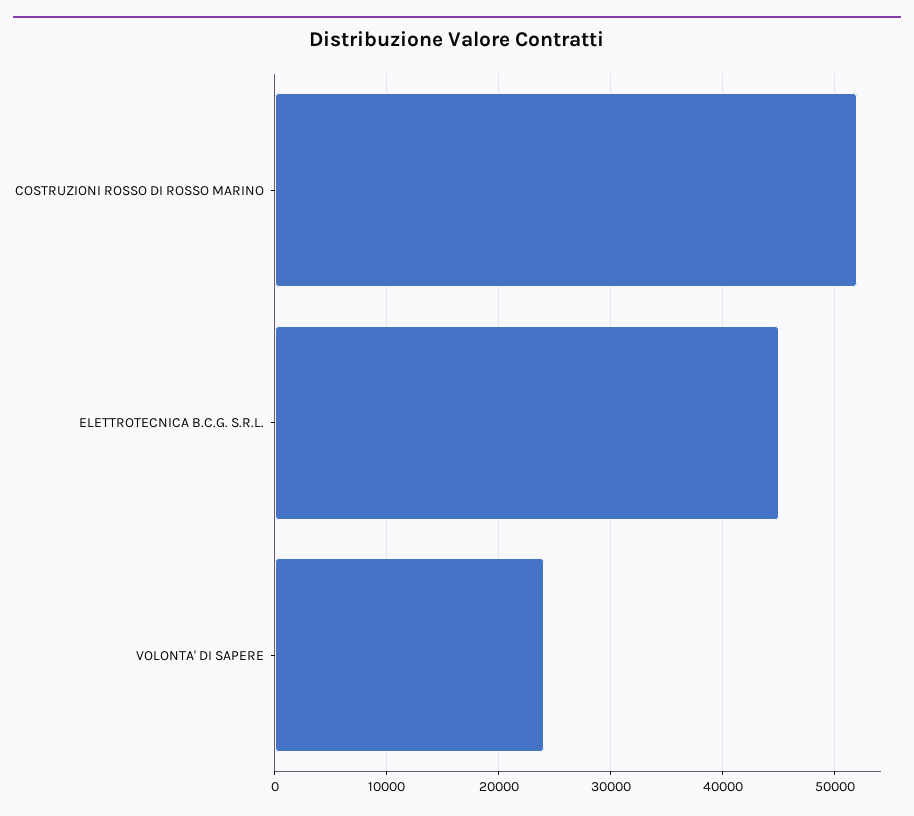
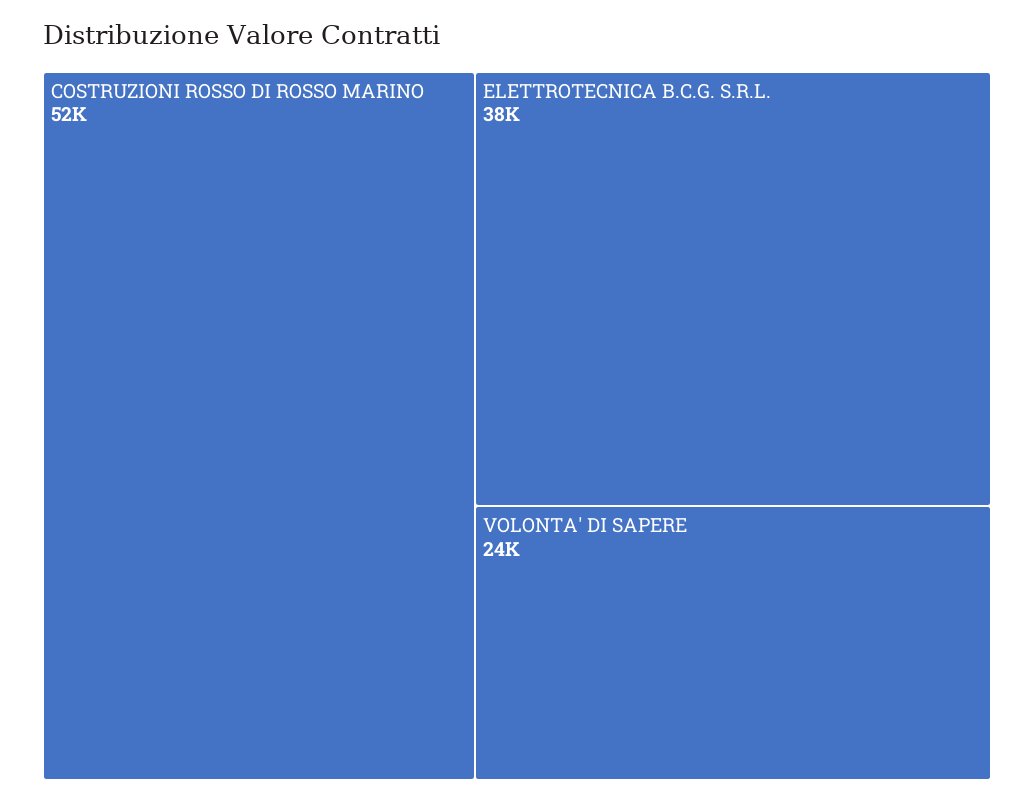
  {
    "COSTRUZIONI ROSSO DI ROSSO MARINO": 52000,
-   "ELETTROTECNICA B.C.G. S.R.L.": 45000,
+   "ELETTROTECNICA B.C.G. S.R.L.": 38000,
    "VOLONTA' DI SAPERE": 24000
  }

